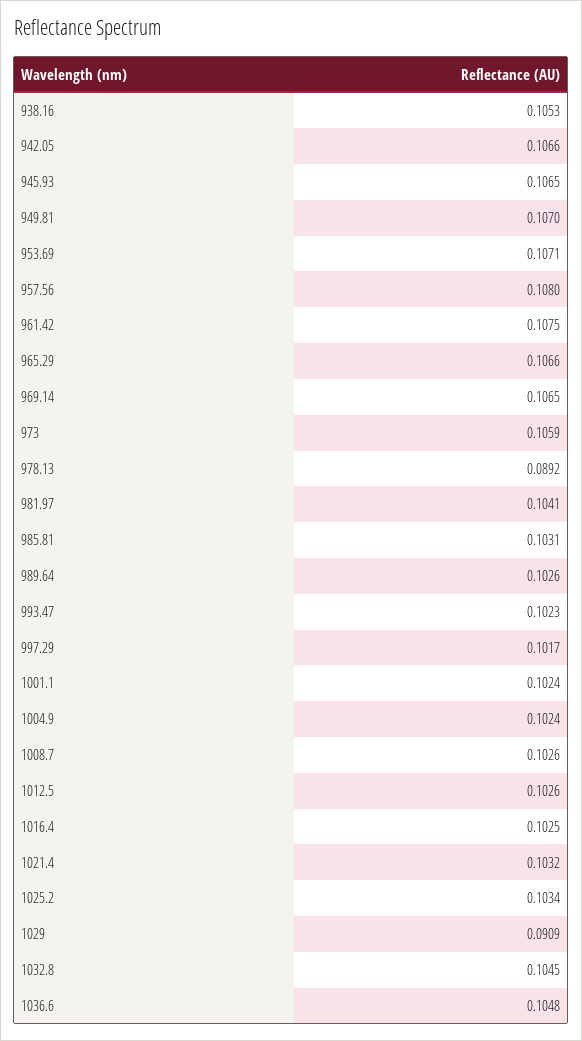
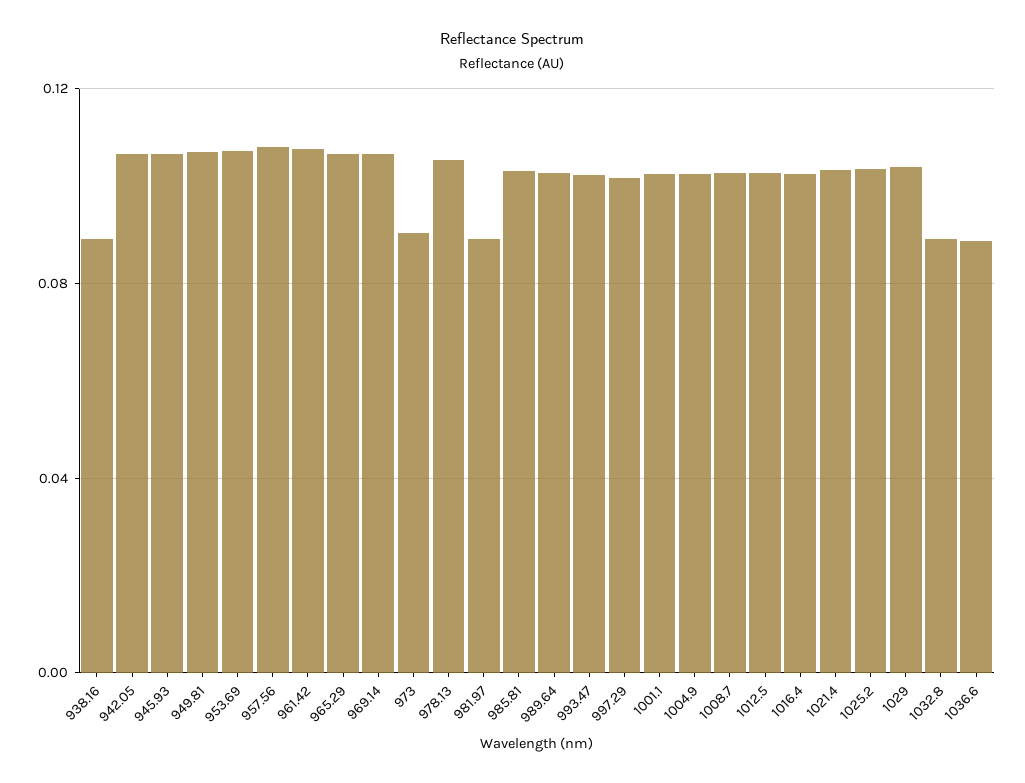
  {
-   "938.16": 0.1053,
+   "938.16": 0.09,
    "942.05": 0.1066,
    "945.93": 0.1065,
    "949.81": 0.107,
    "953.69": 0.1071,
    "957.56": 0.108,
    "961.42": 0.1075,
    "965.29": 0.1066,
    "969.14": 0.1065,
-   "973": 0.1059,
+   "973": 0.09,
-   "978.13": 0.0892,
+   "978.13": 0.105,
-   "981.97": 0.1041,
+   "981.97": 0.09,
    "985.81": 0.1031,
    "989.64": 0.1026,
    "993.47": 0.1023,
    "997.29": 0.1017,
    "1001.1": 0.1024,
    "1004.9": 0.1024,
    "1008.7": 0.1026,
    "1012.5": 0.1026,
    "1016.4": 0.1025,
    "1021.4": 0.1032,
    "1025.2": 0.1034,
-   "1029": 0.0909,
+   "1029": 0.105,
-   "1032.8": 0.1045,
+   "1032.8": 0.09,
-   "1036.6": 0.1048
+   "1036.6": 0.09
  }

